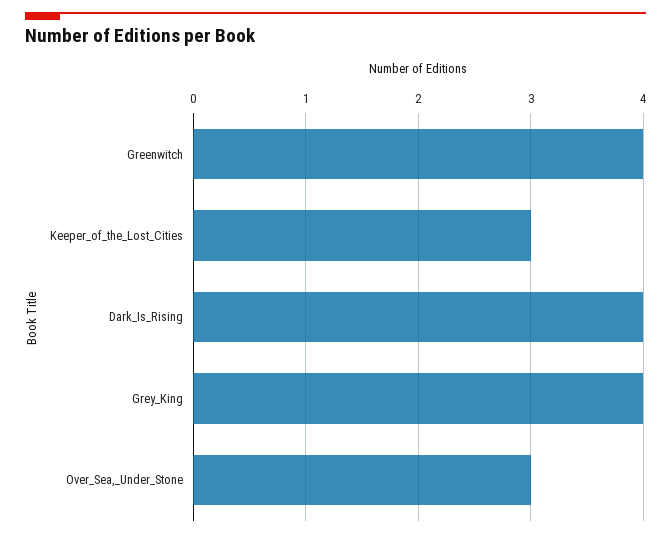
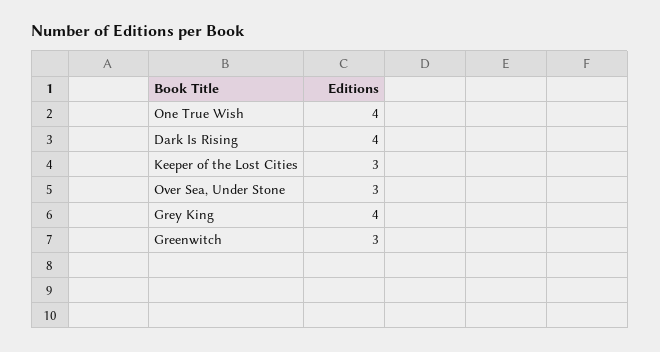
  {
-   "Greenwitch": 4,
+   "Greenwitch": 3,
    "Keeper_of_the_Lost_Cities": 3,
    "Dark_Is_Rising": 4,
    "Grey_King": 4,
-   "Over_Sea,_Under_Stone": 3
+   "Over_Sea,_Under_Stone": 3,
+   "One True Wish": 4
  }

